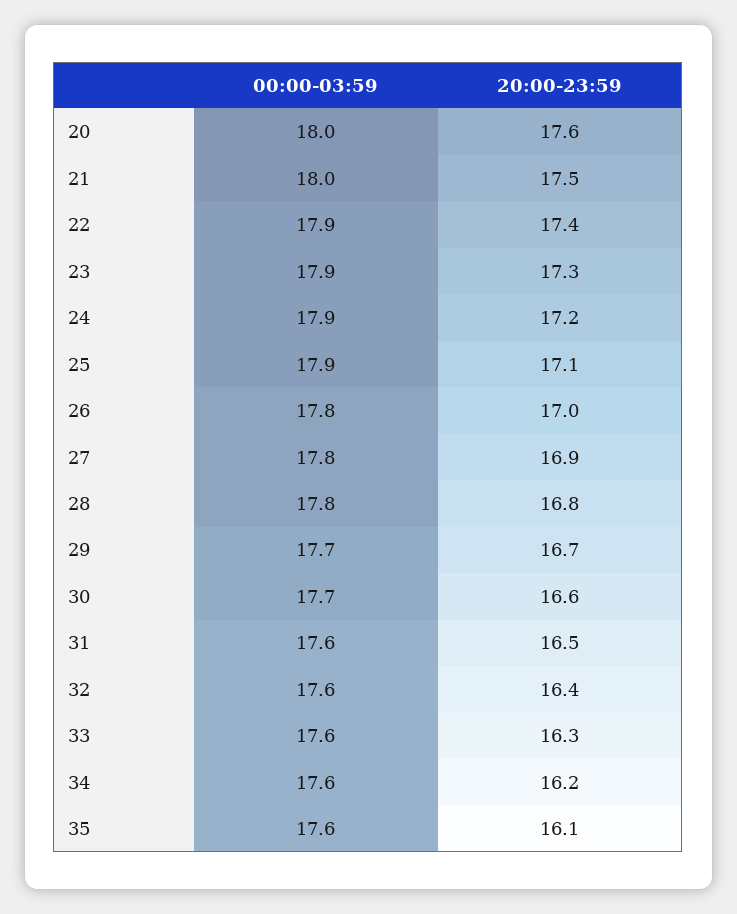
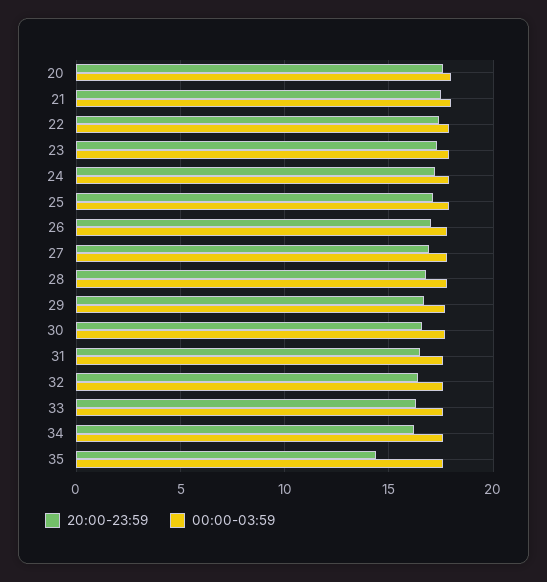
  {
    "00:00-03:59": {
      "20": 18,
      "21": 18,
      "22": 17.9,
      "23": 17.9,
      "24": 17.9,
      "25": 17.9,
      "26": 17.8,
      "27": 17.8,
      "28": 17.8,
      "29": 17.7,
      "30": 17.7,
      "31": 17.6,
      "32": 17.6,
      "33": 17.6,
      "34": 17.6,
      "35": 17.6
    },
    "20:00-23:59": {
      "20": 17.6,
      "21": 17.5,
      "22": 17.4,
      "23": 17.3,
      "24": 17.2,
      "25": 17.1,
      "26": 17,
      "27": 16.9,
      "28": 16.8,
      "29": 16.7,
      "30": 16.6,
      "31": 16.5,
      "32": 16.4,
      "33": 16.3,
      "34": 16.2,
-     "35": 16.1
+     "35": 14.5
    }
  }

